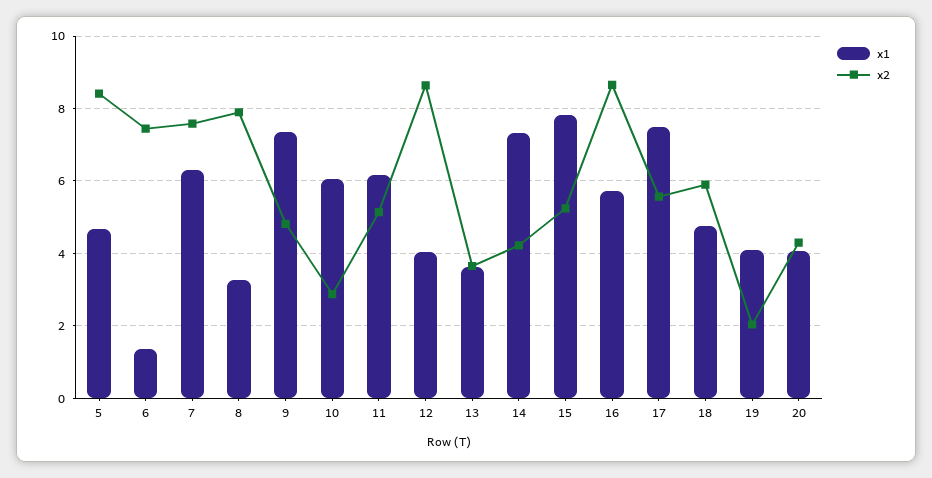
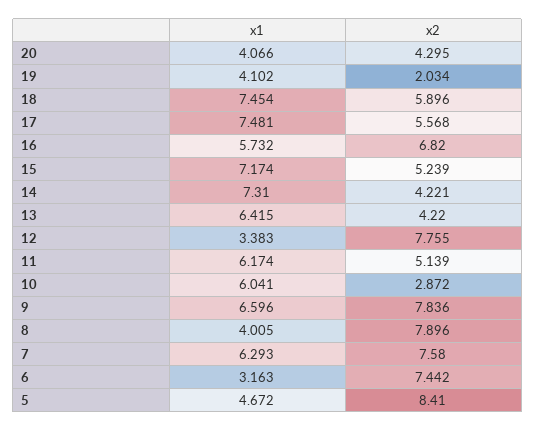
  {
    "x1": {
      "5": 4.672,
-     "6": 1.4,
+     "6": 3.163,
      "7": 6.293,
-     "8": 3.2,
+     "8": 4.005,
-     "9": 7.4,
+     "9": 6.596,
      "10": 6.041,
      "11": 6.174,
-     "12": 4,
+     "12": 3.383,
-     "13": 3.6,
+     "13": 6.415,
      "14": 7.31,
-     "15": 7.8,
+     "15": 7.174,
      "16": 5.732,
      "17": 7.481,
-     "18": 4.8,
+     "18": 7.454,
      "19": 4.102,
      "20": 4.066
    },
    "x2": {
      "5": 8.41,
      "6": 7.442,
      "7": 7.58,
      "8": 7.896,
-     "9": 4.8,
+     "9": 7.836,
      "10": 2.872,
      "11": 5.139,
-     "12": 8.6,
+     "12": 7.755,
-     "13": 3.6,
+     "13": 4.22,
      "14": 4.221,
      "15": 5.239,
-     "16": 8.6,
+     "16": 6.82,
      "17": 5.568,
      "18": 5.896,
      "19": 2.034,
      "20": 4.295
    }
  }

